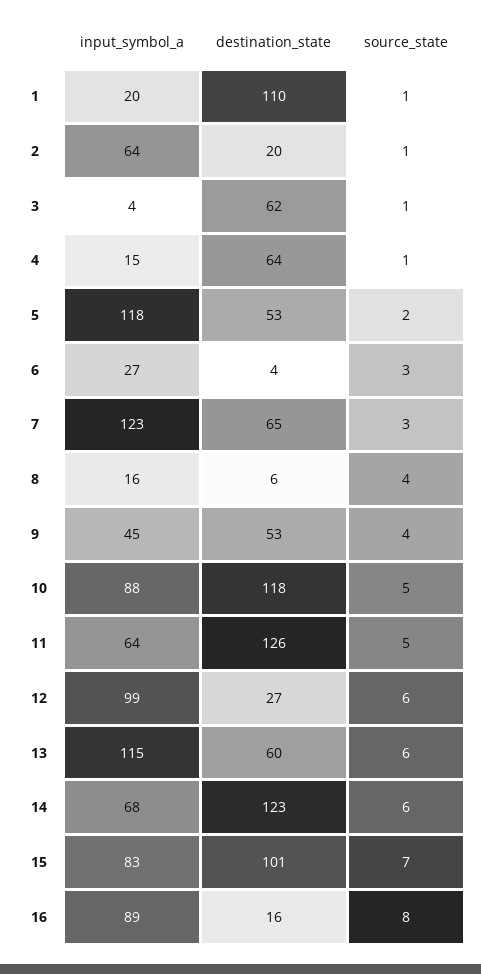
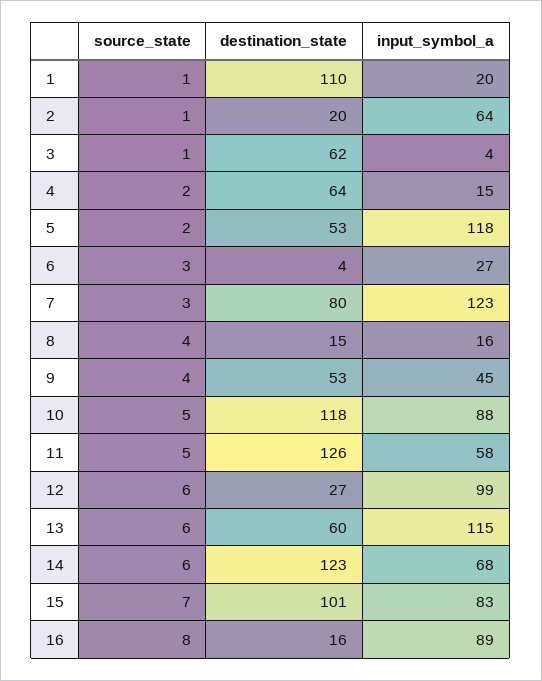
  {
    "input_symbol_a": {
      "1": 20,
      "2": 64,
      "3": 4,
      "4": 15,
      "5": 118,
      "6": 27,
      "7": 123,
      "8": 16,
      "9": 45,
      "10": 88,
-     "11": 64,
+     "11": 58,
      "12": 99,
      "13": 115,
      "14": 68,
      "15": 83,
      "16": 89
    },
    "destination_state": {
      "1": 110,
      "2": 20,
      "3": 62,
      "4": 64,
      "5": 53,
      "6": 4,
-     "7": 65,
+     "7": 80,
-     "8": 6,
+     "8": 15,
      "9": 53,
      "10": 118,
      "11": 126,
      "12": 27,
      "13": 60,
      "14": 123,
      "15": 101,
      "16": 16
    },
    "source_state": {
      "1": 1,
      "2": 1,
      "3": 1,
-     "4": 1,
+     "4": 2,
      "5": 2,
      "6": 3,
      "7": 3,
      "8": 4,
      "9": 4,
      "10": 5,
      "11": 5,
      "12": 6,
      "13": 6,
      "14": 6,
      "15": 7,
      "16": 8
    }
  }

